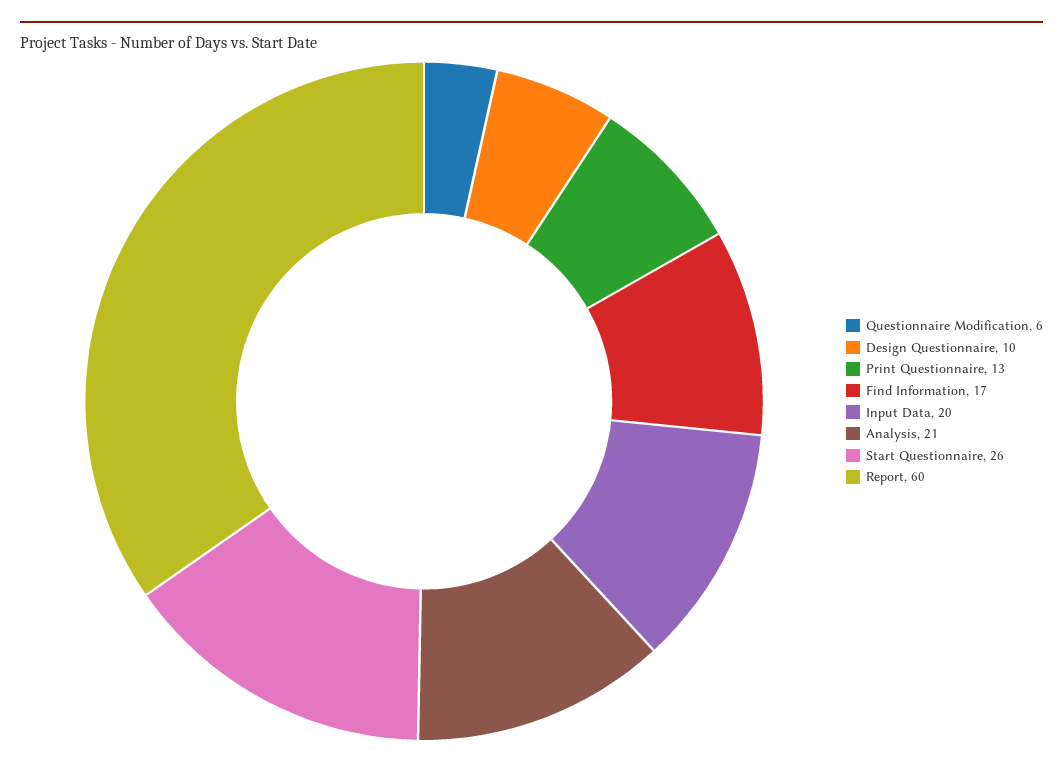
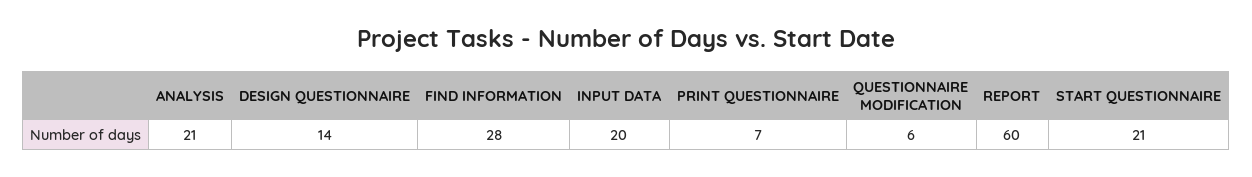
  {
    "Questionnaire Modification": 6,
-   "Design Questionnaire": 10,
+   "Design Questionnaire": 14,
-   "Print Questionnaire": 13,
+   "Print Questionnaire": 7,
-   "Find Information": 17,
+   "Find Information": 28,
    "Input Data": 20,
    "Analysis": 21,
-   "Start Questionnaire": 26,
+   "Start Questionnaire": 21,
    "Report": 60
  }

